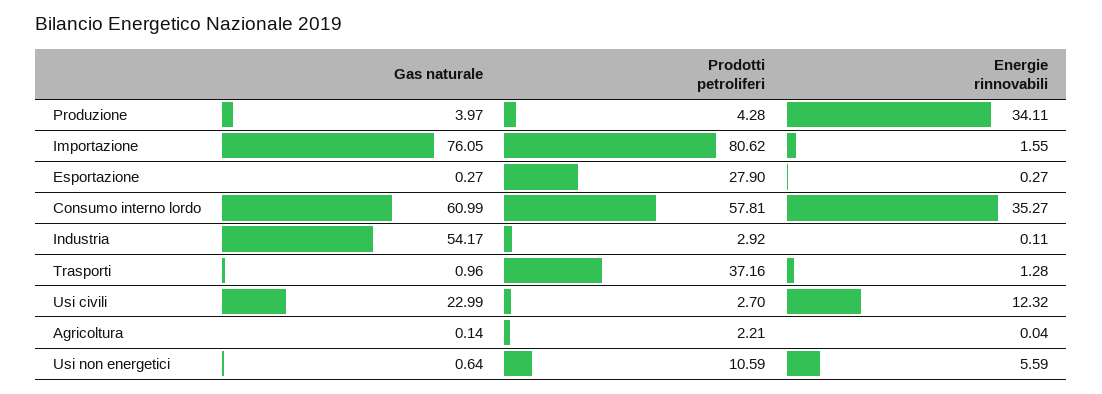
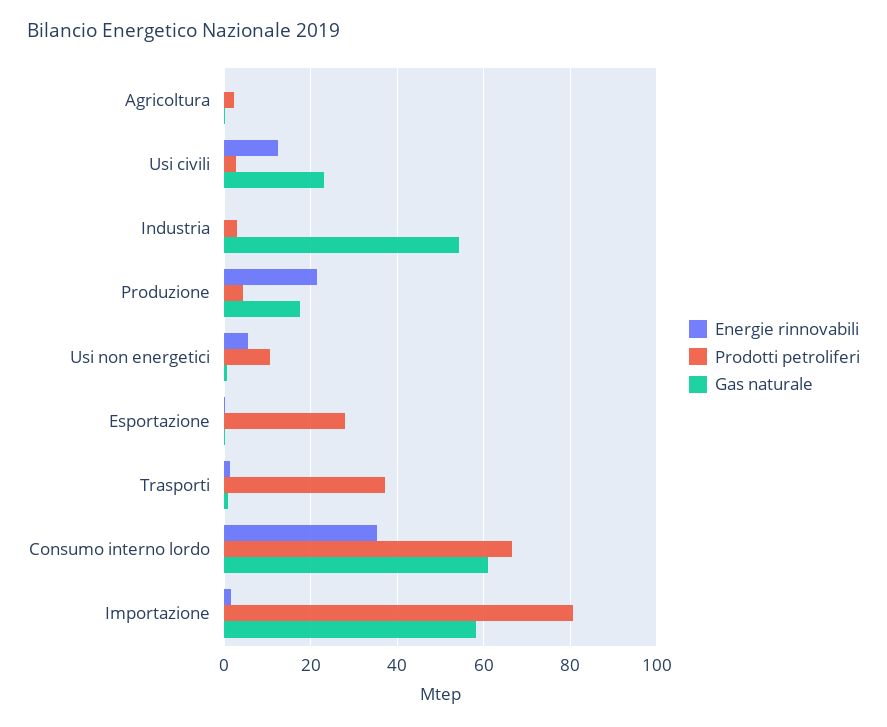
  {
    "Gas naturale": {
-     "Produzione": 3.97,
+     "Produzione": 18,
-     "Importazione": 76.05,
+     "Importazione": 58,
      "Esportazione": 0.27,
      "Consumo interno lordo": 60.99,
      "Industria": 54.17,
      "Trasporti": 0.96,
      "Usi civili": 22.99,
      "Agricoltura": 0.14,
      "Usi non energetici": 0.64
    },
    "Prodotti petroliferi": {
      "Produzione": 4.28,
      "Importazione": 80.62,
      "Esportazione": 27.9,
-     "Consumo interno lordo": 57.81,
+     "Consumo interno lordo": 66,
      "Industria": 2.92,
      "Trasporti": 37.16,
      "Usi civili": 2.7,
      "Agricoltura": 2.21,
      "Usi non energetici": 10.59
    },
    "Energie rinnovabili": {
-     "Produzione": 34.11,
+     "Produzione": 22,
      "Importazione": 1.55,
      "Esportazione": 0.27,
      "Consumo interno lordo": 35.27,
      "Industria": 0.11,
      "Trasporti": 1.28,
      "Usi civili": 12.32,
      "Agricoltura": 0.04,
      "Usi non energetici": 5.59
    }
  }

